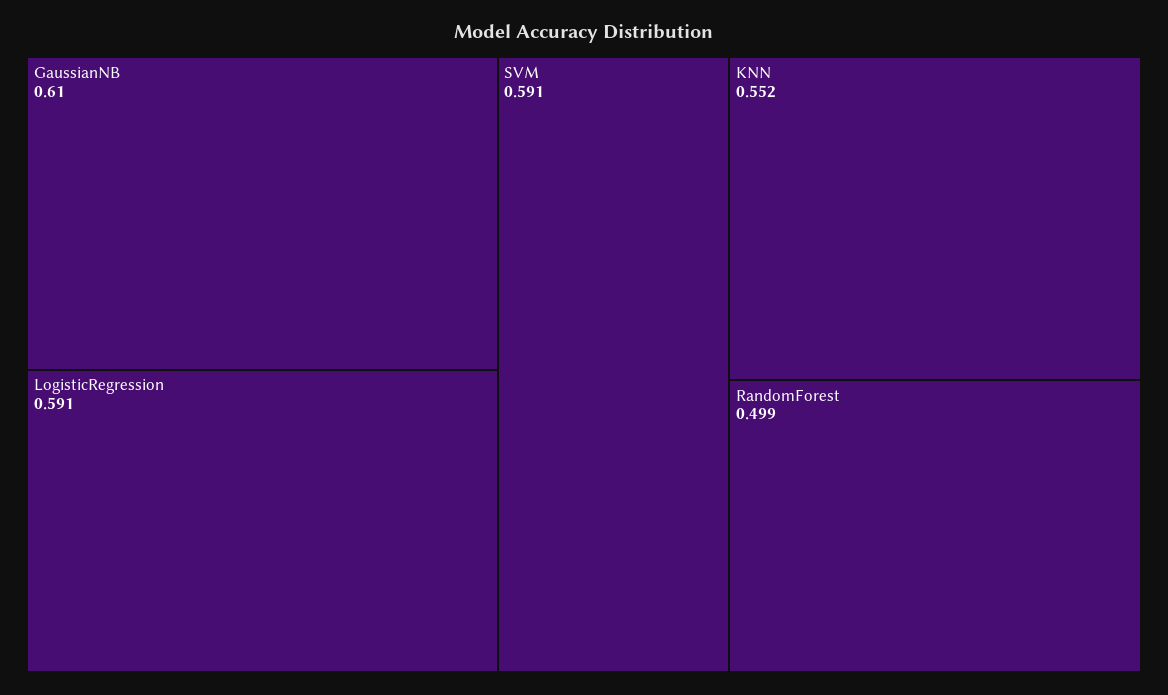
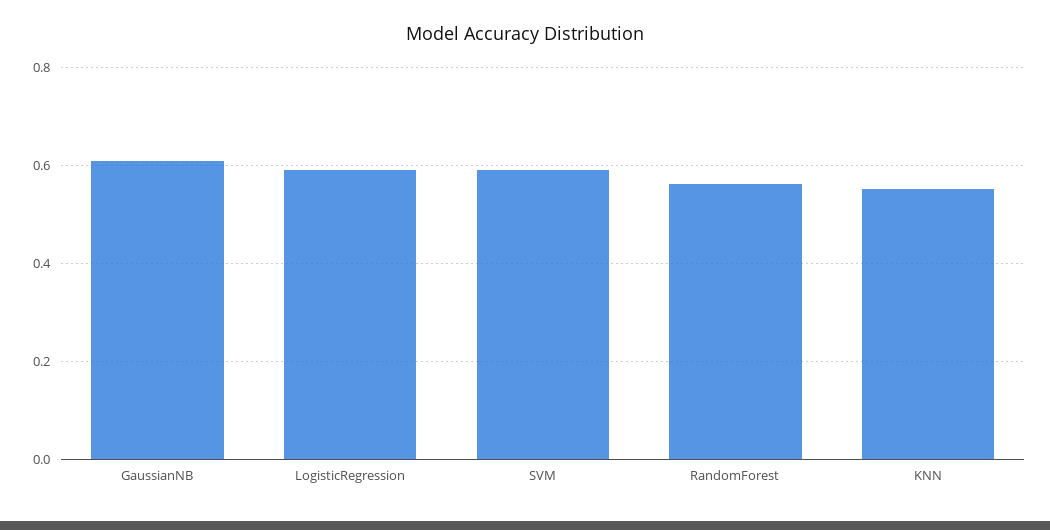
  {
    "GaussianNB": 0.61,
    "LogisticRegression": 0.591,
    "SVM": 0.591,
    "KNN": 0.552,
-   "RandomForest": 0.499
+   "RandomForest": 0.56
  }

